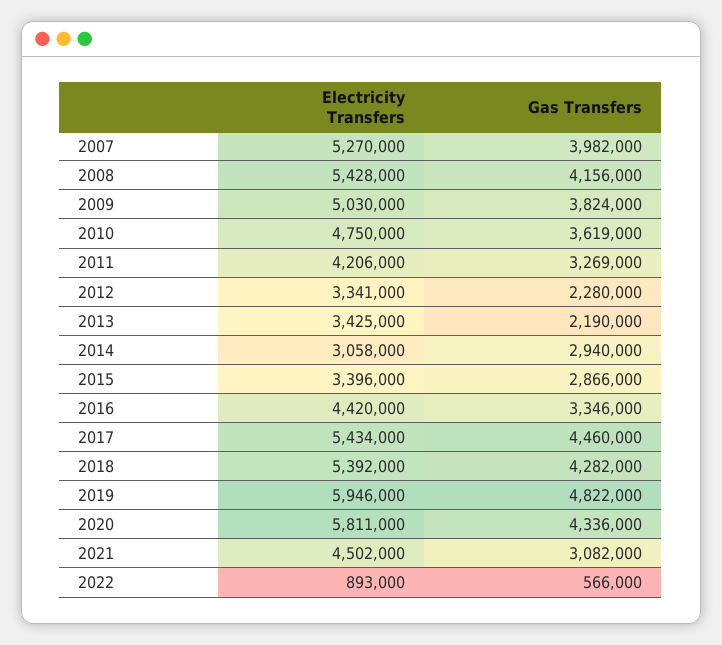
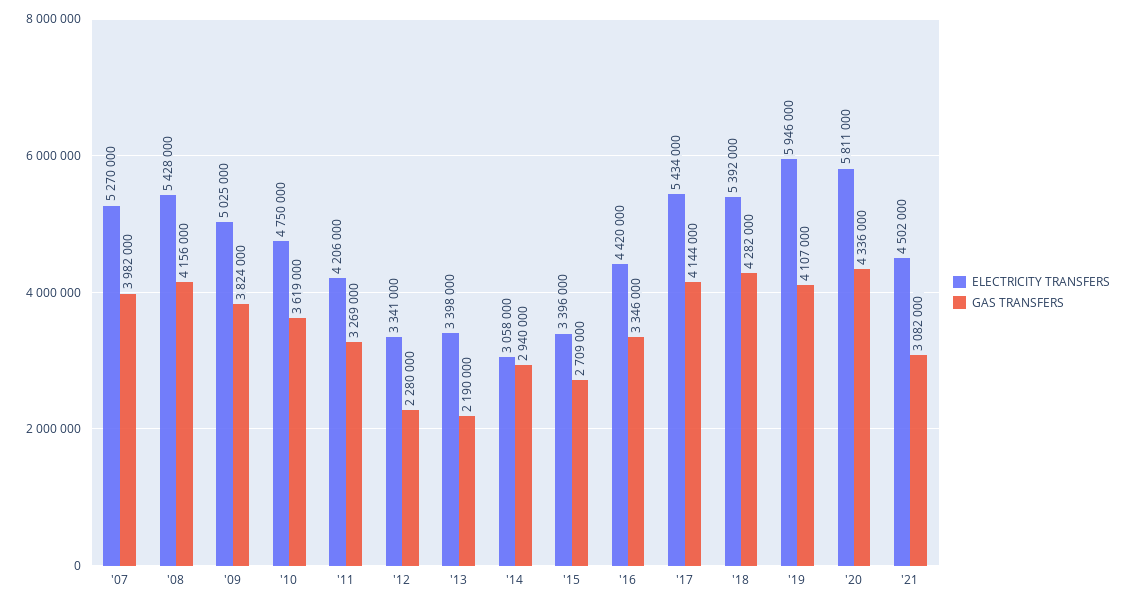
  {
    "Electricity Transfers": {
      "2007": 5270000,
      "2008": 5428000,
-     "2009": 5030000,
+     "2009": 5025000,
      "2010": 4750000,
      "2011": 4206000,
      "2012": 3341000,
-     "2013": 3425000,
+     "2013": 3398000,
      "2014": 3058000,
      "2015": 3396000,
      "2016": 4420000,
      "2017": 5434000,
      "2018": 5392000,
      "2019": 5946000,
      "2020": 5811000,
-     "2021": 4502000,
+     "2021": 4502000
-     "2022": 893000
    },
    "Gas Transfers": {
      "2007": 3982000,
      "2008": 4156000,
      "2009": 3824000,
      "2010": 3619000,
      "2011": 3269000,
      "2012": 2280000,
      "2013": 2190000,
      "2014": 2940000,
-     "2015": 2866000,
+     "2015": 2709000,
      "2016": 3346000,
-     "2017": 4460000,
+     "2017": 4144000,
      "2018": 4282000,
-     "2019": 4822000,
+     "2019": 4107000,
      "2020": 4336000,
-     "2021": 3082000,
+     "2021": 3082000
-     "2022": 566000
    }
  }

